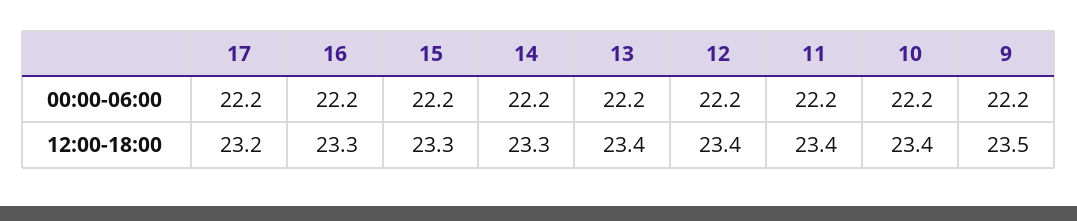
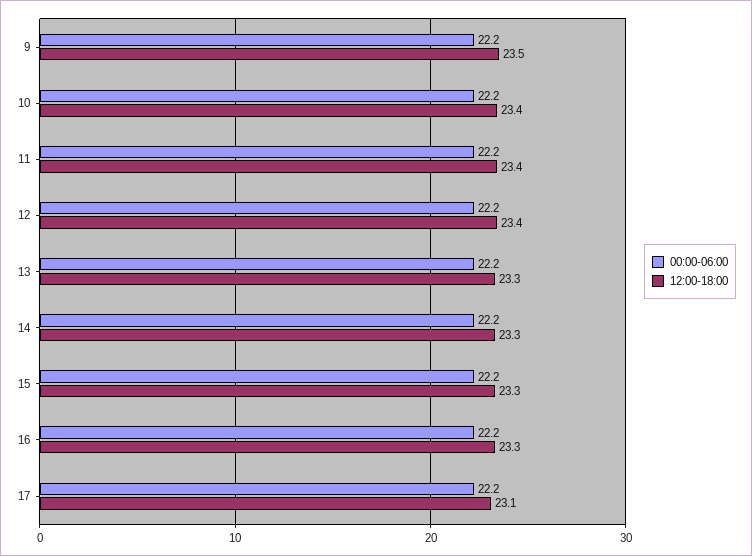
  {
    "00:00-06:00": {
      "17": 22.2,
      "16": 22.2,
      "15": 22.2,
      "14": 22.2,
      "13": 22.2,
      "12": 22.2,
      "11": 22.2,
      "10": 22.2,
      "9": 22.2
    },
    "12:00-18:00": {
-     "17": 23.2,
+     "17": 23.1,
      "16": 23.3,
      "15": 23.3,
      "14": 23.3,
-     "13": 23.4,
+     "13": 23.3,
      "12": 23.4,
      "11": 23.4,
      "10": 23.4,
      "9": 23.5
    }
  }

